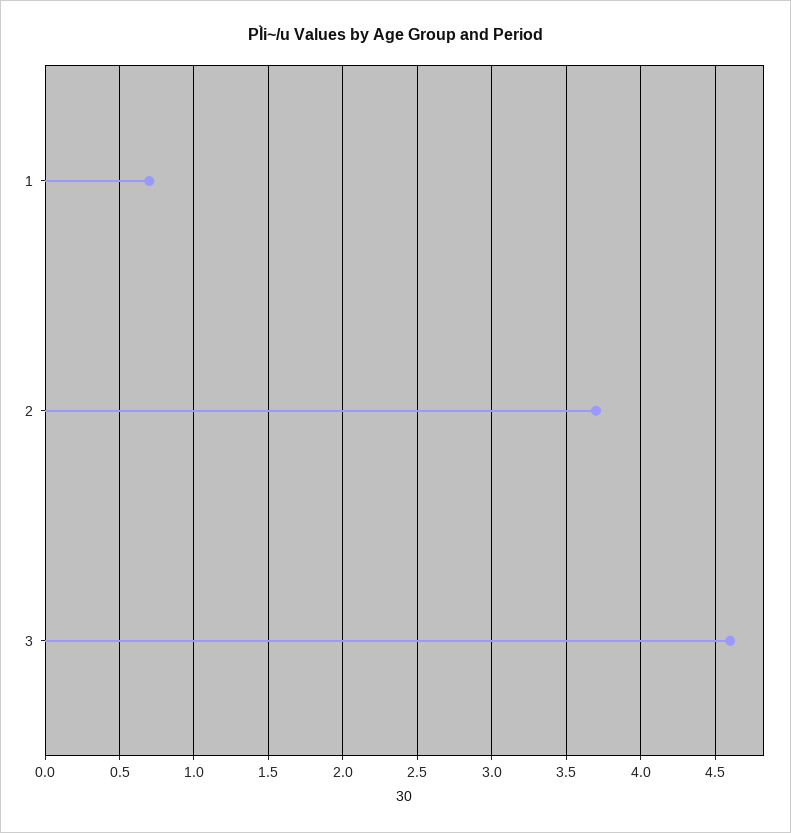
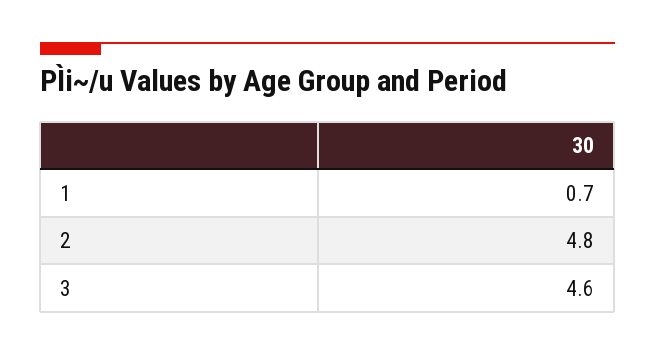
  {
    "1": 0.7,
-   "2": 3.7,
+   "2": 4.8,
    "3": 4.6
  }

